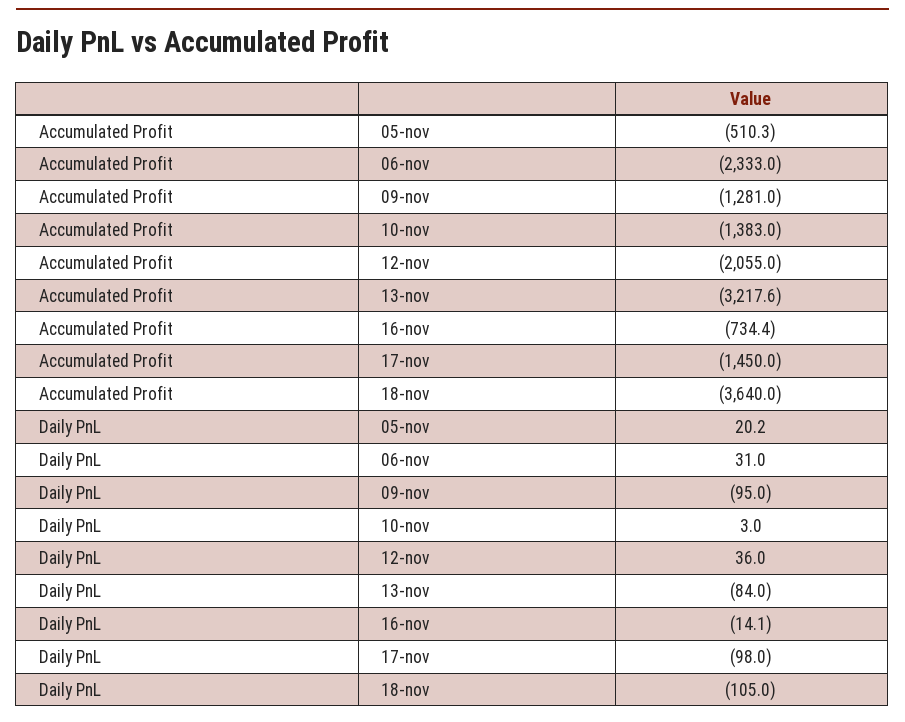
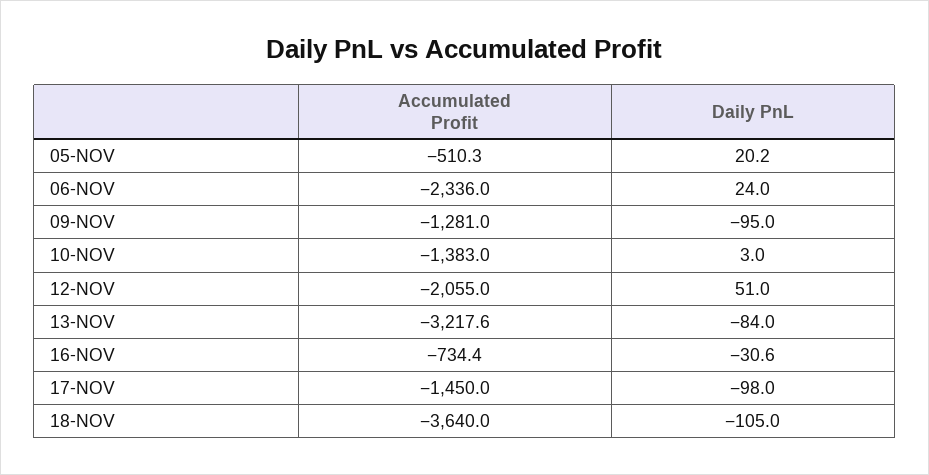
  {
    "Accumulated Profit": {
      "05-nov": -510.3,
-     "06-nov": -2333,
+     "06-nov": -2336,
      "09-nov": -1281,
      "10-nov": -1383,
      "12-nov": -2055,
      "13-nov": -3217.6,
      "16-nov": -734.4,
      "17-nov": -1450,
      "18-nov": -3640
    },
    "Daily PnL": {
      "05-nov": 20.2,
-     "06-nov": 31,
+     "06-nov": 24,
      "09-nov": -95,
      "10-nov": 3,
-     "12-nov": 36,
+     "12-nov": 51,
      "13-nov": -84,
-     "16-nov": -14.1,
+     "16-nov": -30.6,
      "17-nov": -98,
      "18-nov": -105
    }
  }

